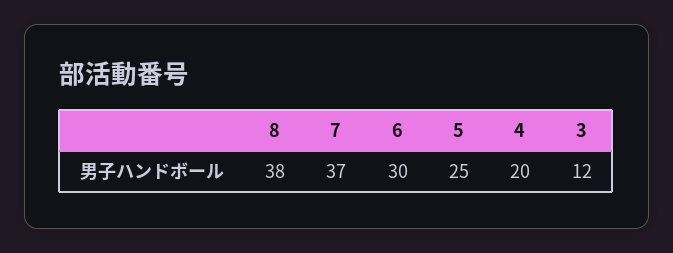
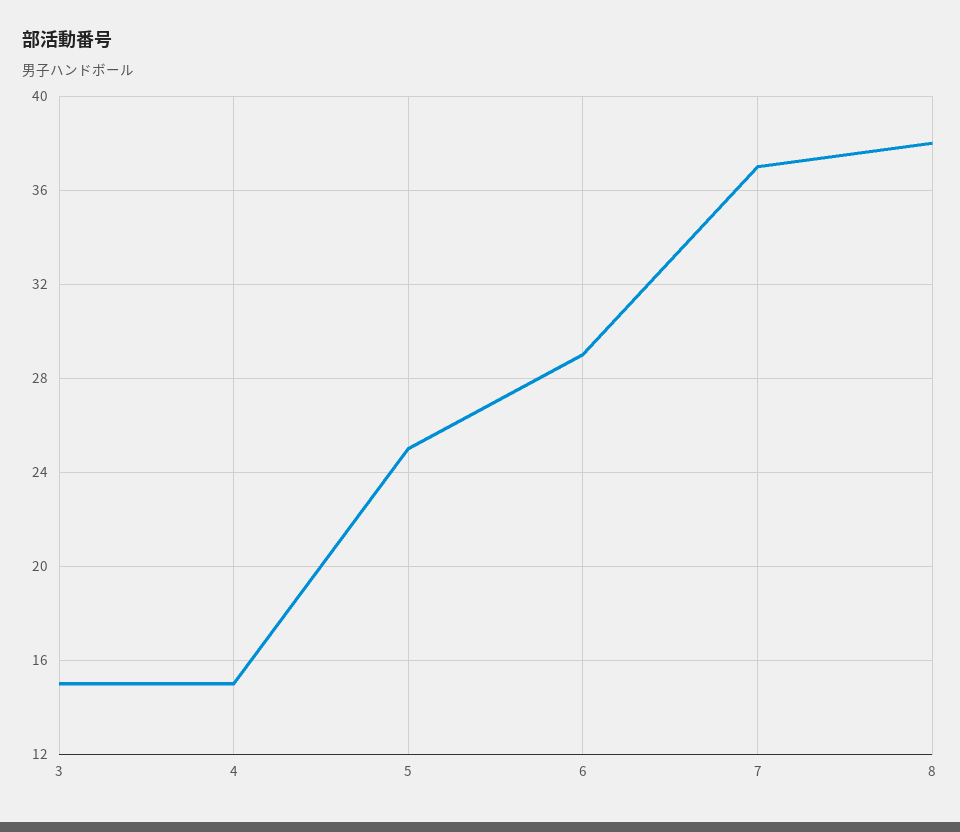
  {
    "8": 38,
    "7": 37,
-   "6": 30,
+   "6": 29,
    "5": 25,
-   "4": 20,
+   "4": 15,
-   "3": 12
+   "3": 15
  }

